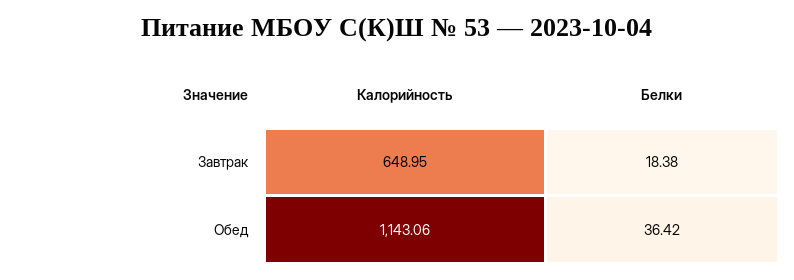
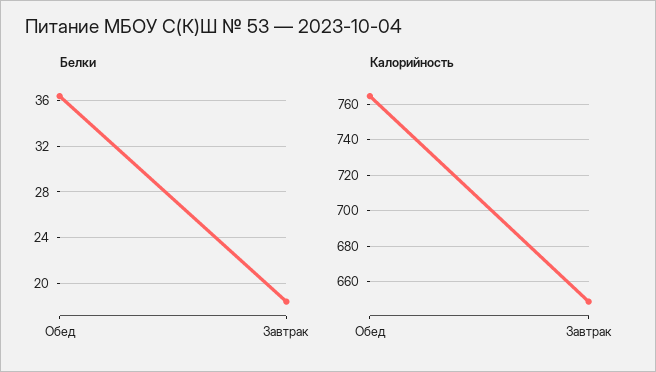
  {
    "Калорийность": {
      "Завтрак": 648.95,
-     "Обед": 1143.06
+     "Обед": 765
    },
    "Белки": {
      "Завтрак": 18.38,
      "Обед": 36.42
    }
  }

